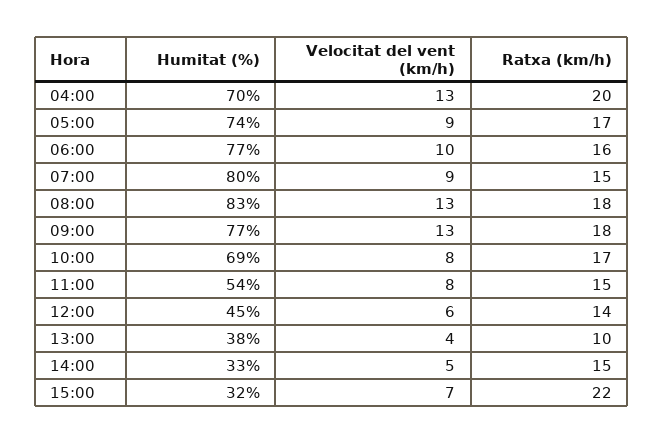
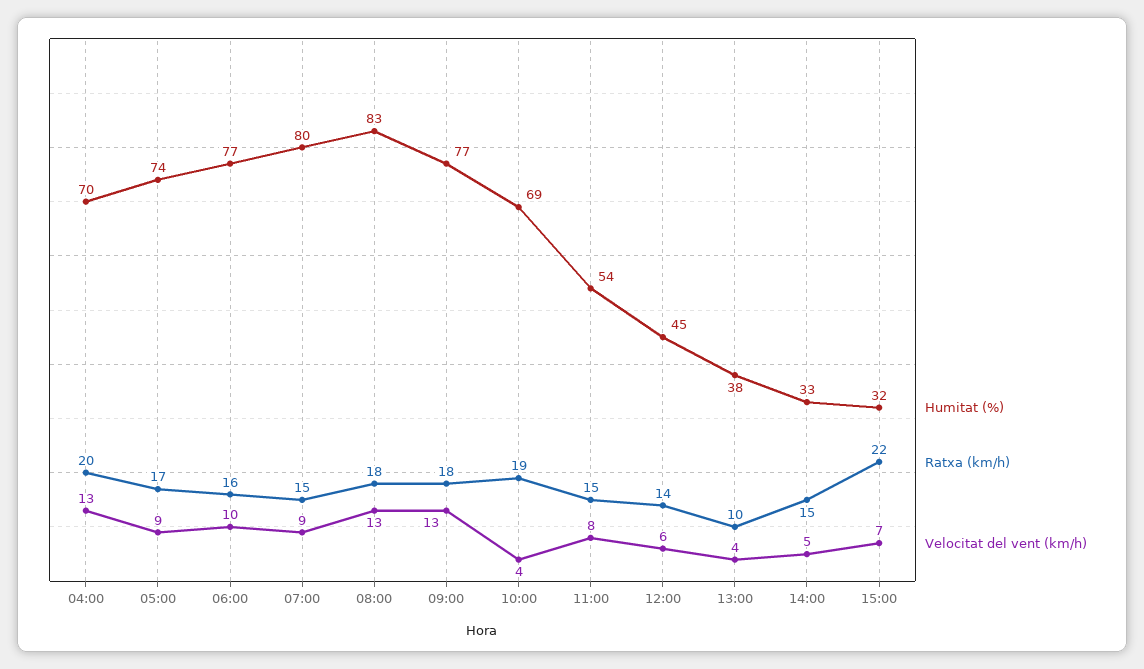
  {
    "Humitat (%)": {
      "04:00": 70,
      "05:00": 74,
      "06:00": 77,
      "07:00": 80,
      "08:00": 83,
      "09:00": 77,
      "10:00": 69,
      "11:00": 54,
      "12:00": 45,
      "13:00": 38,
      "14:00": 33,
      "15:00": 32
    },
    "Velocitat del vent (km/h)": {
      "04:00": 13,
      "05:00": 9,
      "06:00": 10,
      "07:00": 9,
      "08:00": 13,
      "09:00": 13,
-     "10:00": 8,
+     "10:00": 4,
      "11:00": 8,
      "12:00": 6,
      "13:00": 4,
      "14:00": 5,
      "15:00": 7
    },
    "Ratxa (km/h)": {
      "04:00": 20,
      "05:00": 17,
      "06:00": 16,
      "07:00": 15,
      "08:00": 18,
      "09:00": 18,
-     "10:00": 17,
+     "10:00": 19,
      "11:00": 15,
      "12:00": 14,
      "13:00": 10,
      "14:00": 15,
      "15:00": 22
    }
  }

